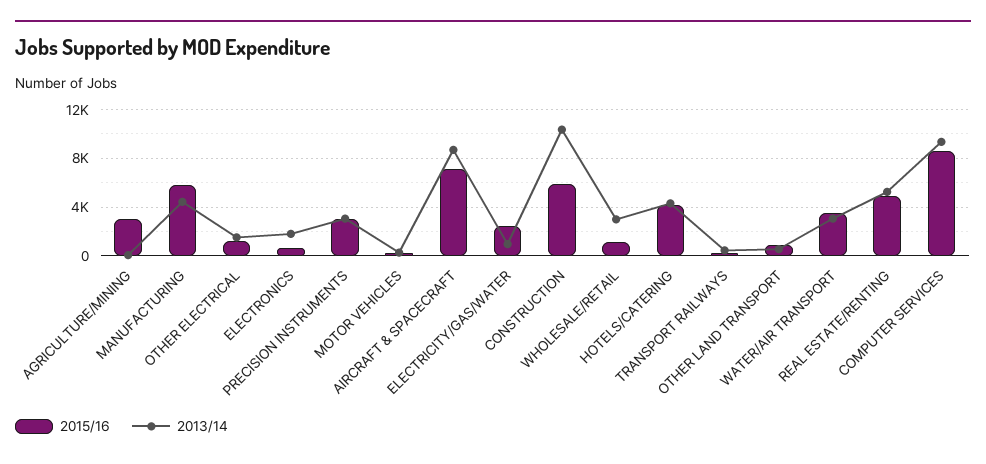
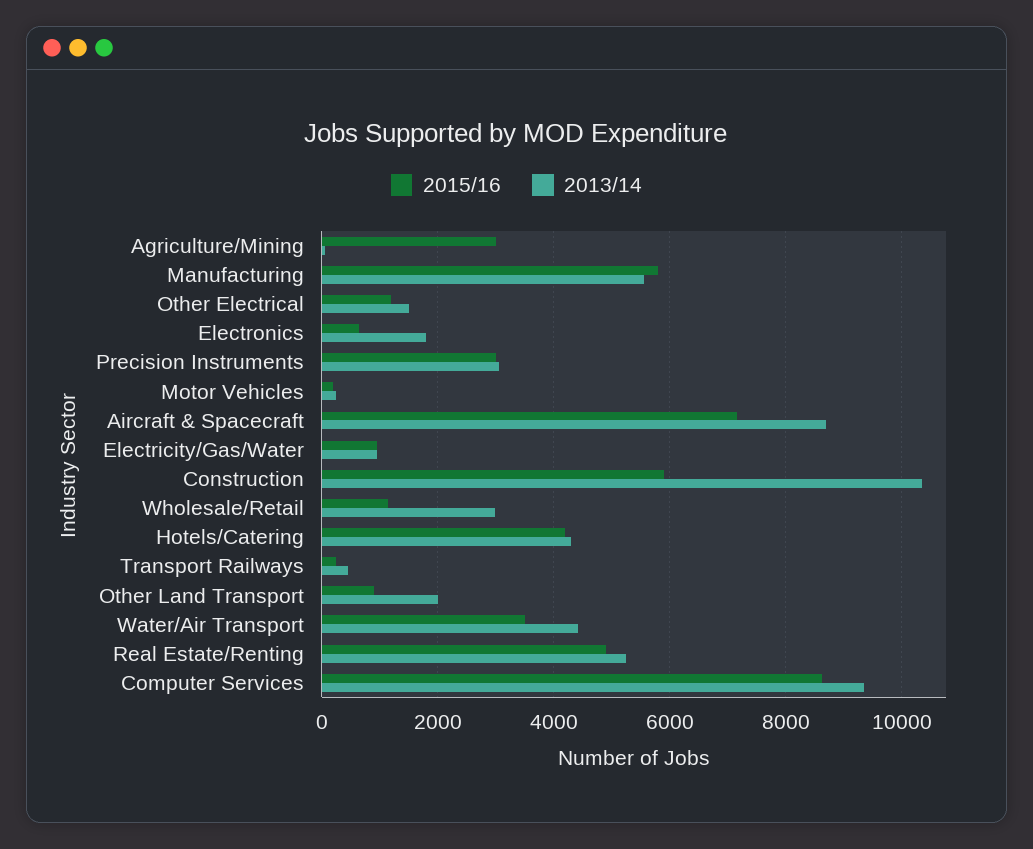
  {
    "2015/16": {
      "AGRICULTURE/MINING": 3000,
      "MANUFACTURING": 5800,
      "OTHER ELECTRICAL": 1200,
      "ELECTRONICS": 600,
      "PRECISION INSTRUMENTS": 3000,
      "MOTOR VEHICLES": 200,
      "AIRCRAFT & SPACECRAFT": 7200,
-     "ELECTRICITY/GAS/WATER": 2500,
+     "ELECTRICITY/GAS/WATER": 1000,
      "CONSTRUCTION": 6000,
      "WHOLESALE/RETAIL": 1200,
      "HOTELS/CATERING": 4200,
      "TRANSPORT RAILWAYS": 200,
      "OTHER LAND TRANSPORT": 1000,
      "WATER/AIR TRANSPORT": 3600,
      "REAL ESTATE/RENTING": 5000,
      "COMPUTER SERVICES": 8600
    },
    "2013/14": {
      "AGRICULTURE/MINING": 0,
-     "MANUFACTURING": 4500,
+     "MANUFACTURING": 5600,
      "OTHER ELECTRICAL": 1600,
      "ELECTRONICS": 1800,
      "PRECISION INSTRUMENTS": 3000,
      "MOTOR VEHICLES": 200,
      "AIRCRAFT & SPACECRAFT": 8800,
      "ELECTRICITY/GAS/WATER": 1000,
      "CONSTRUCTION": 10400,
      "WHOLESALE/RETAIL": 3000,
      "HOTELS/CATERING": 4400,
      "TRANSPORT RAILWAYS": 400,
-     "OTHER LAND TRANSPORT": 500,
+     "OTHER LAND TRANSPORT": 2000,
-     "WATER/AIR TRANSPORT": 3000,
+     "WATER/AIR TRANSPORT": 4400,
      "REAL ESTATE/RENTING": 5200,
      "COMPUTER SERVICES": 9400
    }
  }

